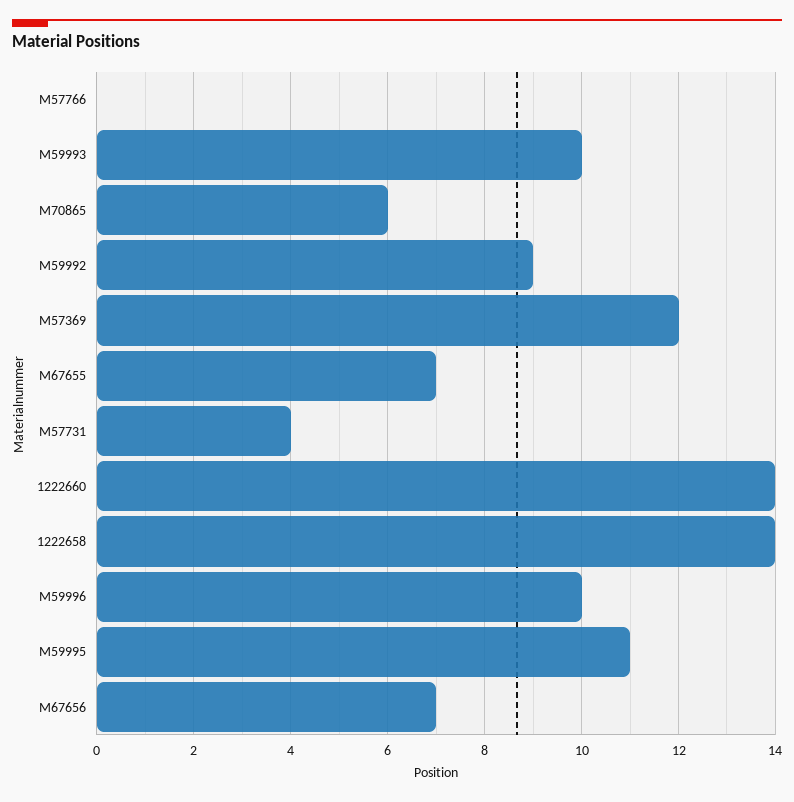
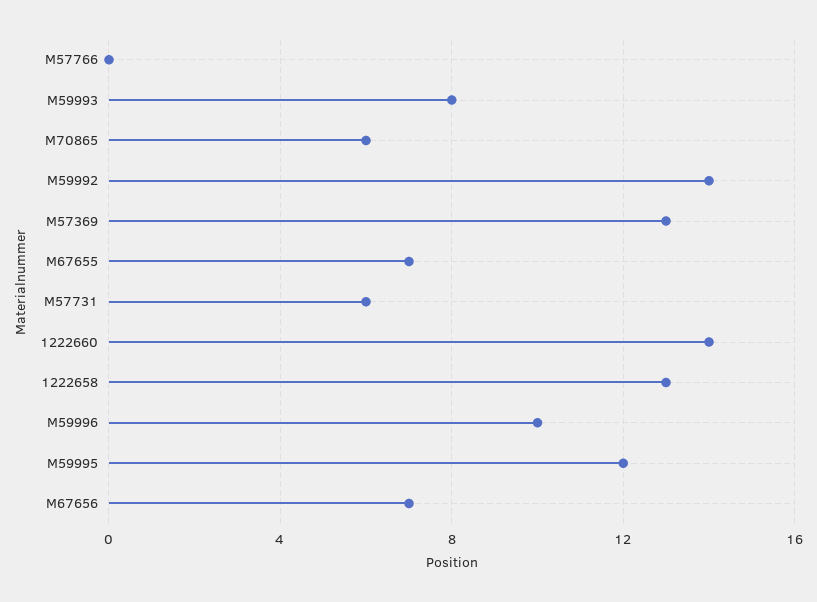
  {
    "M57766": 0,
-   "M59993": 10,
+   "M59993": 8,
    "M70865": 6,
-   "M59992": 9,
+   "M59992": 14,
-   "M57369": 12,
+   "M57369": 13,
    "M67655": 7,
-   "M57731": 4,
+   "M57731": 6,
    "1222660": 14,
-   "1222658": 14,
+   "1222658": 13,
    "M59996": 10,
-   "M59995": 11,
+   "M59995": 12,
    "M67656": 7
  }

